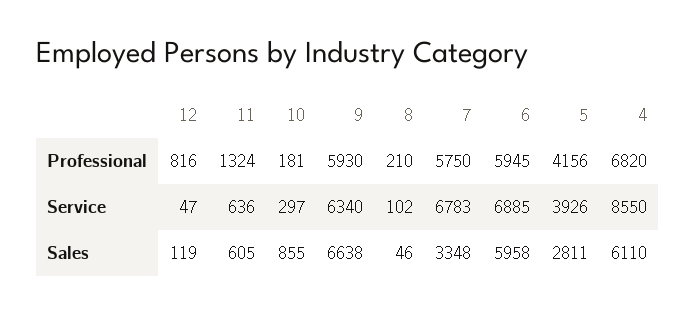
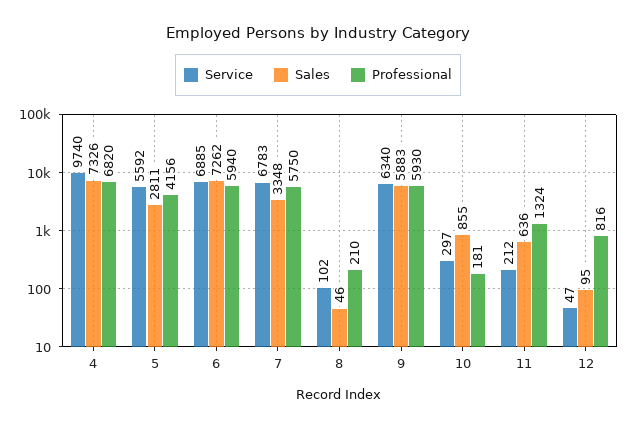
  {
    "Professional": {
      "12": 816,
      "11": 1324,
      "10": 181,
      "9": 5930,
      "8": 210,
      "7": 5750,
-     "6": 5945,
+     "6": 5940,
      "5": 4156,
      "4": 6820
    },
    "Service": {
      "12": 47,
-     "11": 636,
+     "11": 212,
      "10": 297,
      "9": 6340,
      "8": 102,
      "7": 6783,
      "6": 6885,
-     "5": 3926,
+     "5": 5592,
-     "4": 8550
+     "4": 9740
    },
    "Sales": {
-     "12": 119,
+     "12": 95,
-     "11": 605,
+     "11": 636,
      "10": 855,
-     "9": 6638,
+     "9": 5883,
      "8": 46,
      "7": 3348,
-     "6": 5958,
+     "6": 7262,
      "5": 2811,
-     "4": 6110
+     "4": 7326
    }
  }

